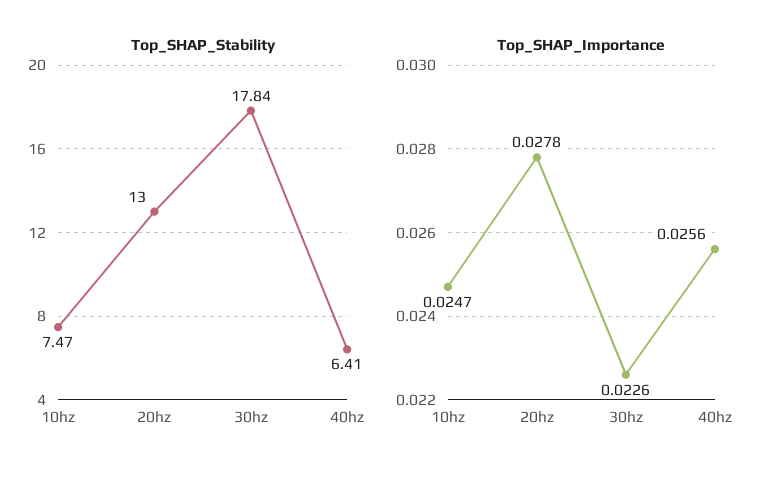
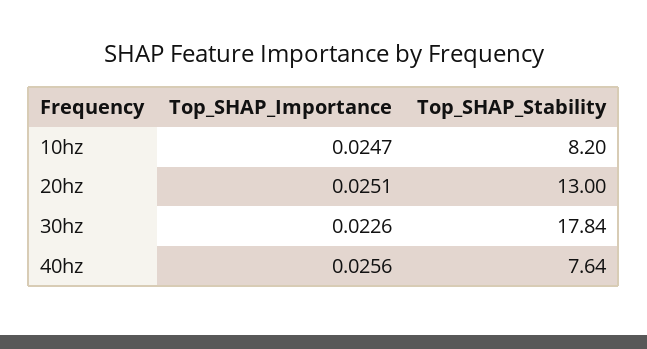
  {
    "Top_SHAP_Stability": {
-     "10hz": 7.47,
+     "10hz": 8.2,
      "20hz": 13,
      "30hz": 17.84,
-     "40hz": 6.41
+     "40hz": 7.64
    },
    "Top_SHAP_Importance": {
      "10hz": 0.0247,
-     "20hz": 0.0278,
+     "20hz": 0.0251,
      "30hz": 0.0226,
      "40hz": 0.0256
    }
  }

